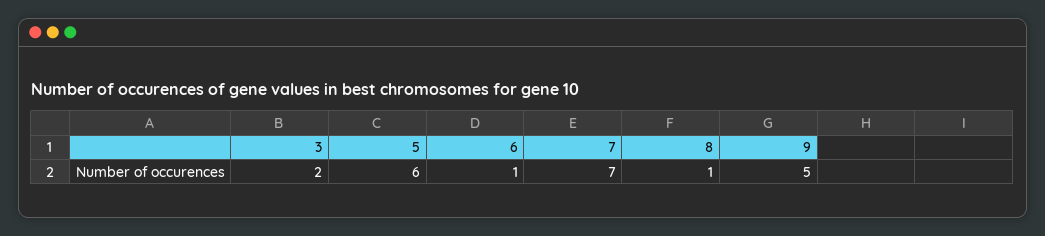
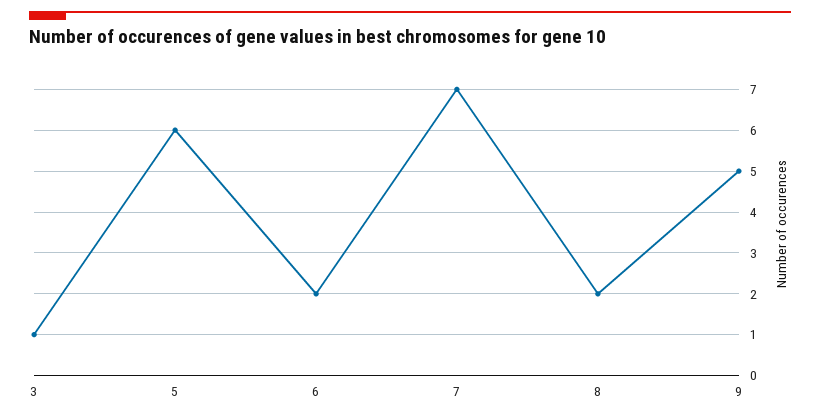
  {
-   "3": 2,
+   "3": 1,
    "5": 6,
-   "6": 1,
+   "6": 2,
    "7": 7,
-   "8": 1,
+   "8": 2,
    "9": 5
  }

